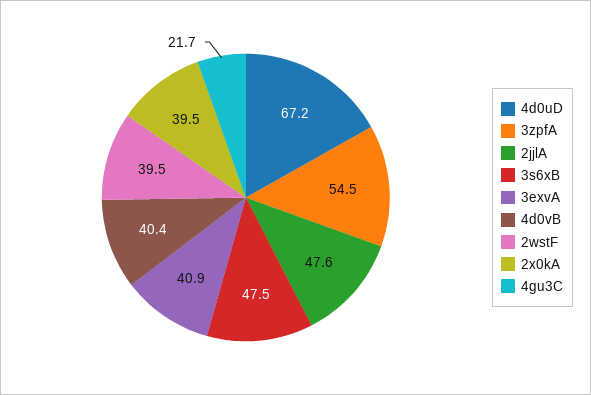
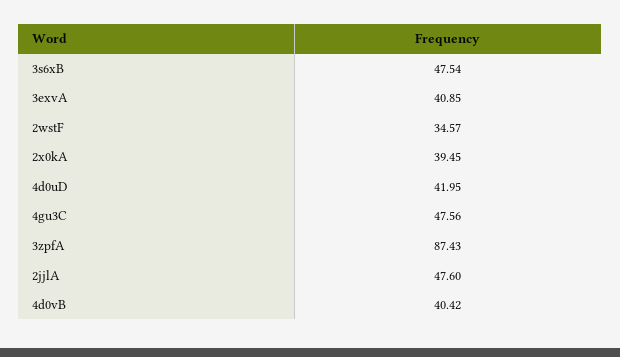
  {
-   "4d0uD": 67.2,
+   "4d0uD": 41.95,
-   "3zpfA": 54.5,
+   "3zpfA": 87.43,
    "2jjlA": 47.6,
    "3s6xB": 47.54,
    "3exvA": 40.85,
    "4d0vB": 40.42,
-   "2wstF": 39.5,
+   "2wstF": 34.57,
    "2x0kA": 39.45,
-   "4gu3C": 21.7
+   "4gu3C": 47.56
  }

